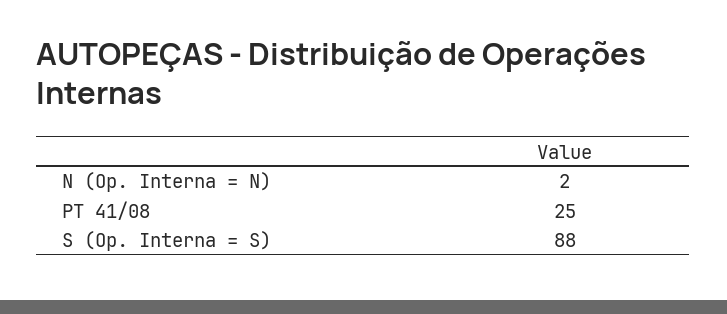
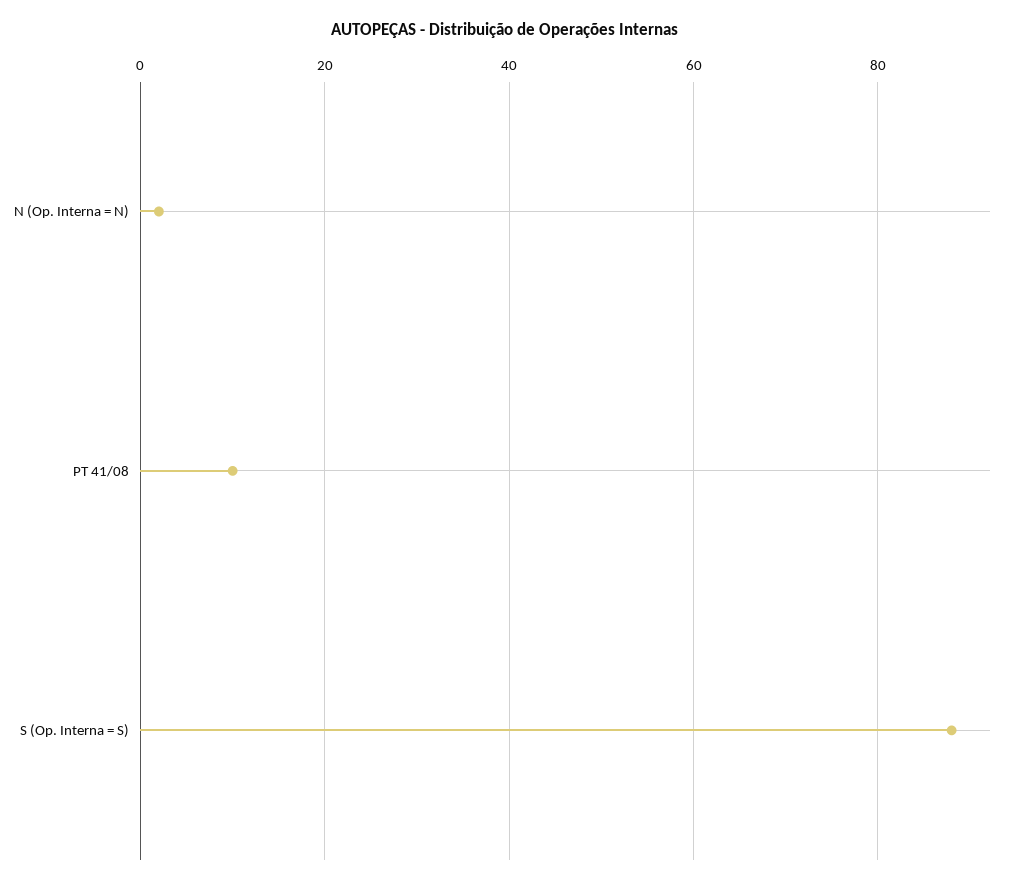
  {
    "N (Op. Interna = N)": 2,
-   "PT 41/08": 25,
+   "PT 41/08": 10,
    "S (Op. Interna = S)": 88
  }

